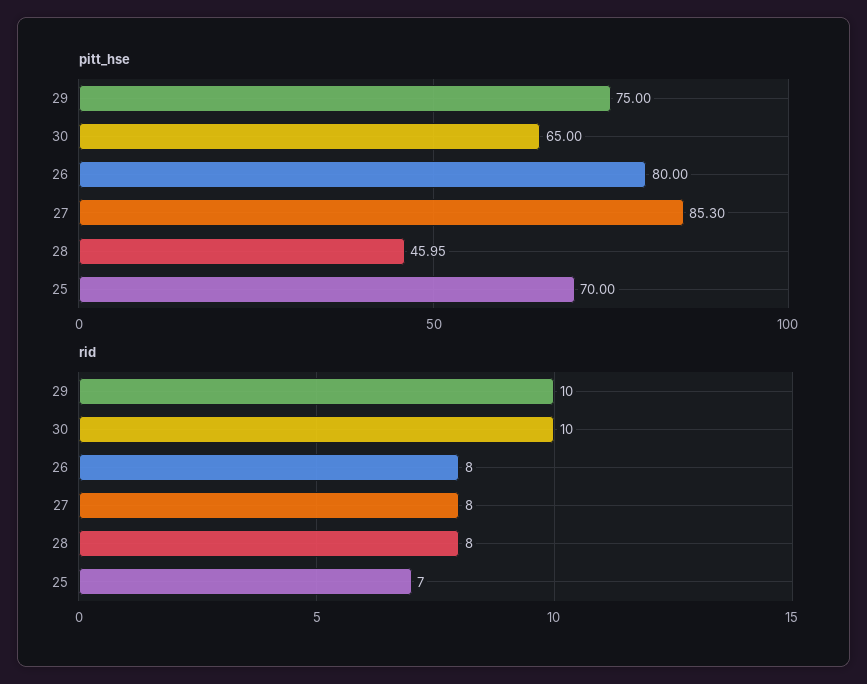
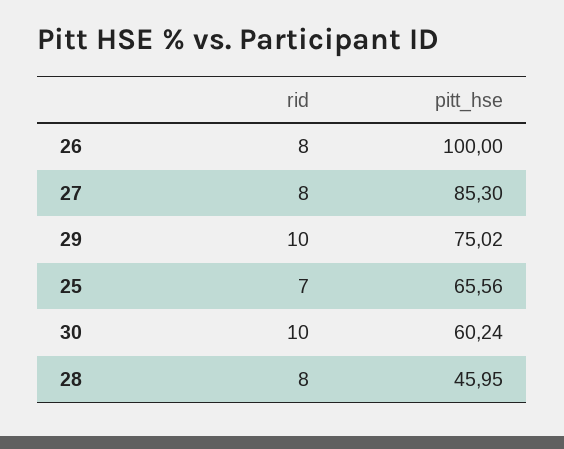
  {
    "pitt_hse": {
-     "29": 75,
+     "29": 75.02,
-     "30": 65,
+     "30": 60.24,
-     "26": 80,
+     "26": 100,
      "27": 85.3,
      "28": 45.95,
-     "25": 70
+     "25": 65.56
    },
    "rid": {
      "29": 10,
      "30": 10,
      "26": 8,
      "27": 8,
      "28": 8,
      "25": 7
    }
  }

